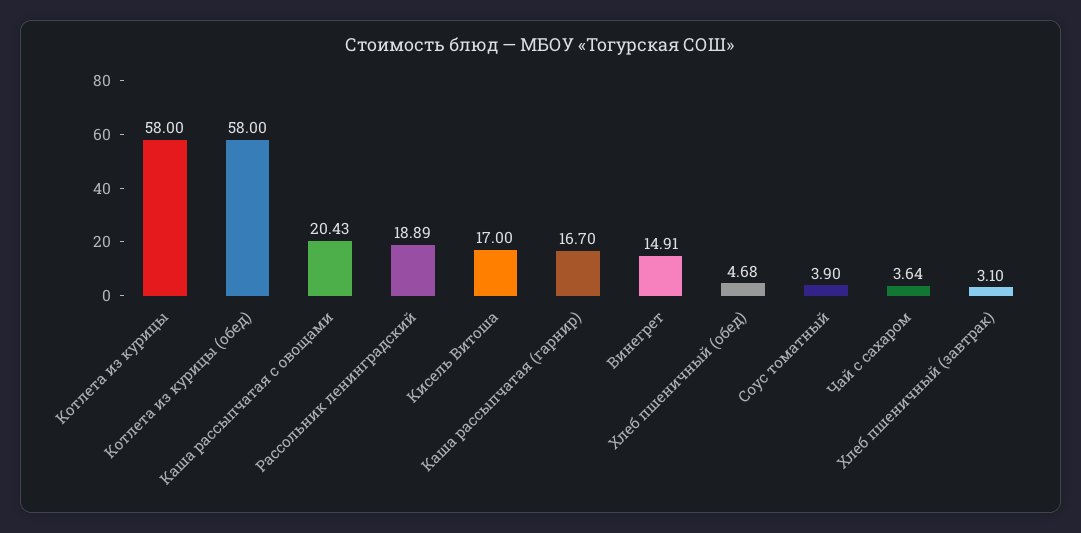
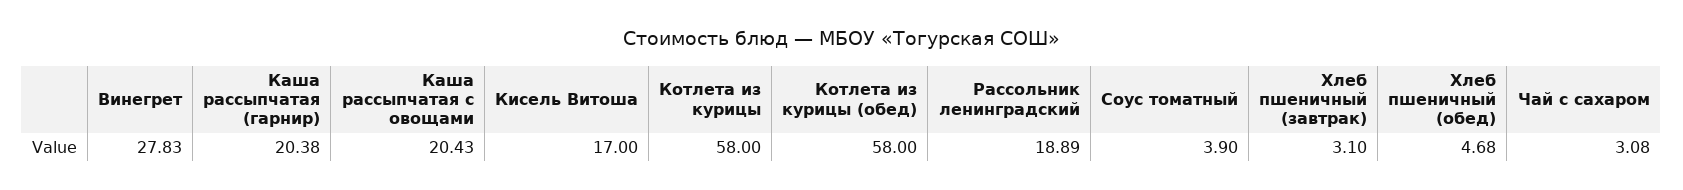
  {
    "Котлета из курицы": 58,
    "Котлета из курицы (обед)": 58,
    "Каша рассыпчатая с овощами": 20.43,
    "Рассольник ленинградский": 18.89,
    "Кисель Витоша": 17,
-   "Каша рассыпчатая (гарнир)": 16.7,
+   "Каша рассыпчатая (гарнир)": 20.38,
-   "Винегрет": 14.91,
+   "Винегрет": 27.83,
    "Хлеб пшеничный (обед)": 4.68,
    "Соус томатный": 3.9,
-   "Чай с сахаром": 3.64,
+   "Чай с сахаром": 3.08,
    "Хлеб пшеничный (завтрак)": 3.1
  }

